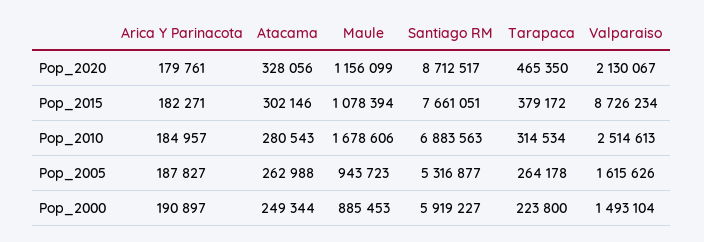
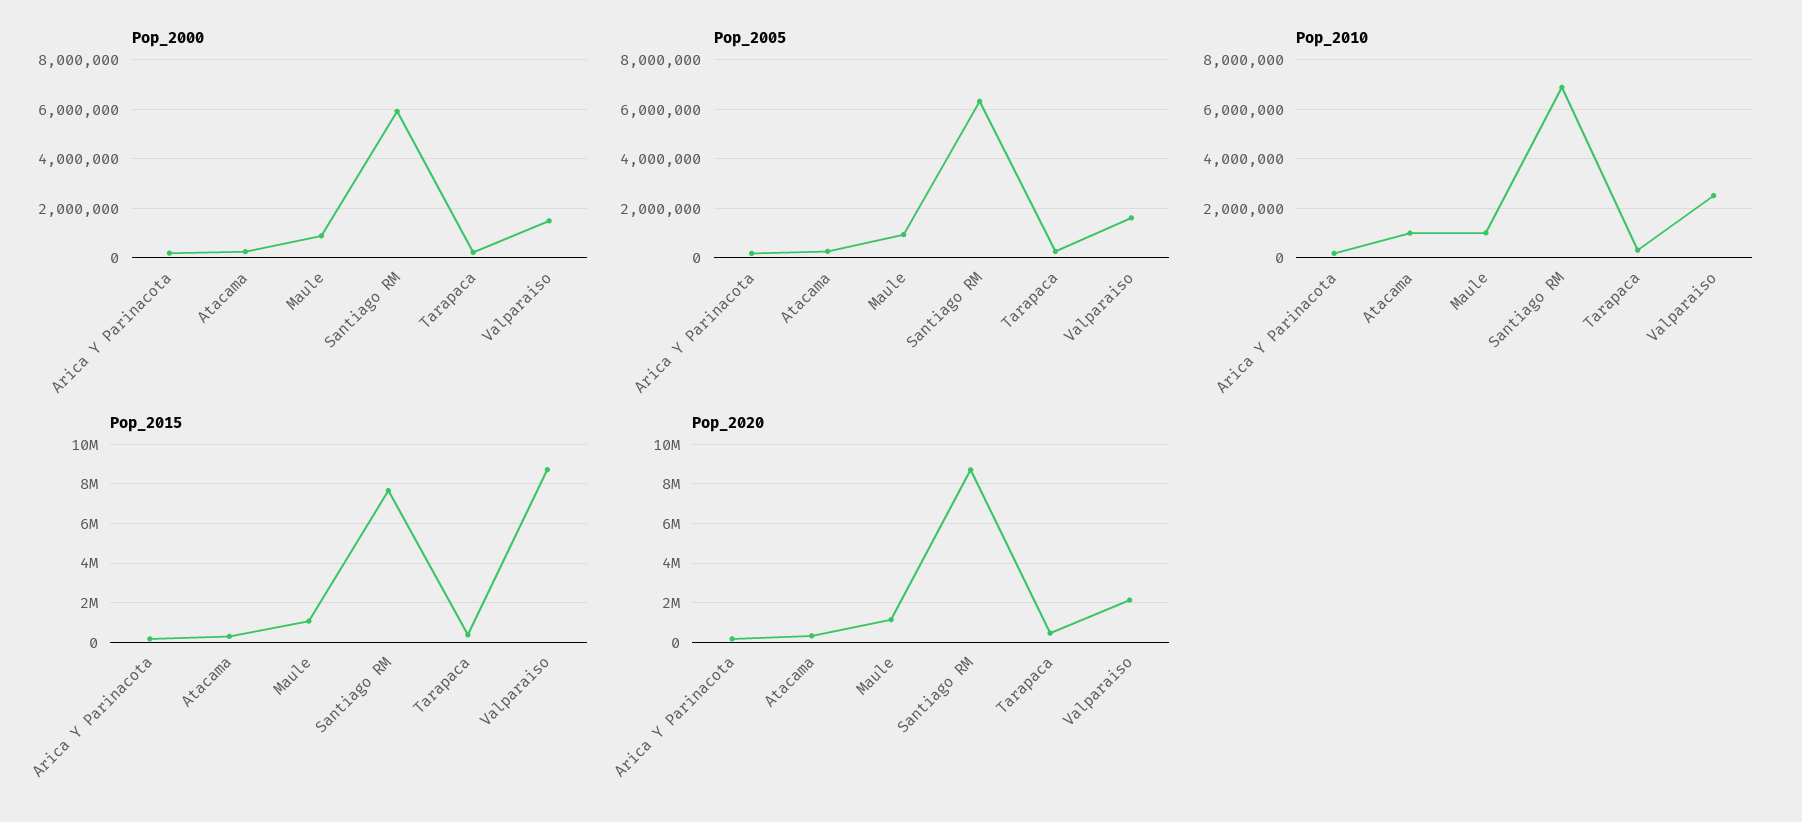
  {
    "Pop_2020": {
      "Arica Y Parinacota": 179761,
      "Atacama": 328056,
      "Maule": 1156099,
      "Santiago RM": 8712517,
      "Tarapaca": 465350,
      "Valparaiso": 2130067
    },
    "Pop_2015": {
      "Arica Y Parinacota": 182271,
      "Atacama": 302146,
      "Maule": 1078394,
      "Santiago RM": 7661051,
      "Tarapaca": 379172,
      "Valparaiso": 8726234
    },
    "Pop_2010": {
      "Arica Y Parinacota": 184957,
-     "Atacama": 280543,
+     "Atacama": 1000000,
-     "Maule": 1678606,
+     "Maule": 1000000,
      "Santiago RM": 6883563,
      "Tarapaca": 314534,
      "Valparaiso": 2514613
    },
    "Pop_2005": {
      "Arica Y Parinacota": 187827,
      "Atacama": 262988,
      "Maule": 943723,
-     "Santiago RM": 5316877,
+     "Santiago RM": 6250000,
      "Tarapaca": 264178,
      "Valparaiso": 1615626
    },
    "Pop_2000": {
      "Arica Y Parinacota": 190897,
      "Atacama": 249344,
      "Maule": 885453,
      "Santiago RM": 5919227,
      "Tarapaca": 223800,
      "Valparaiso": 1493104
    }
  }

